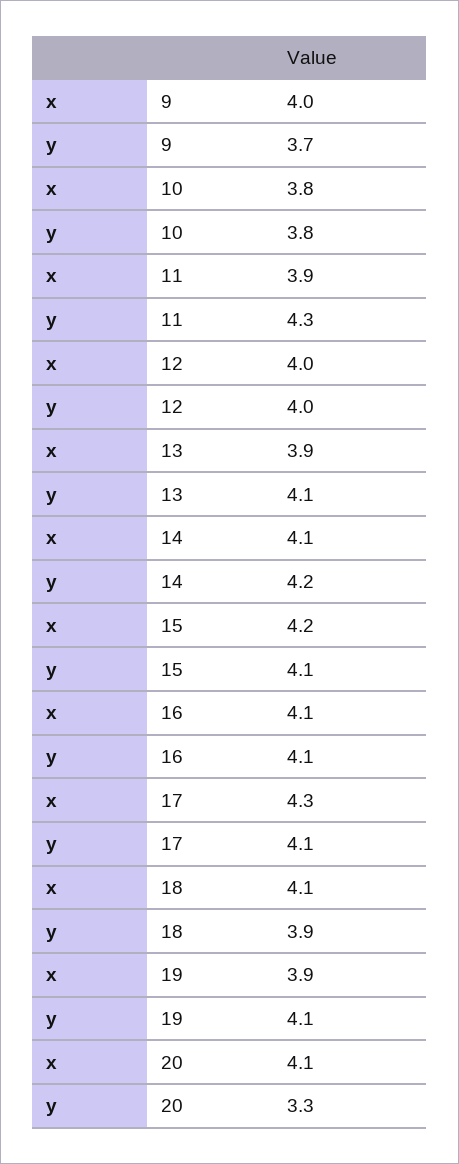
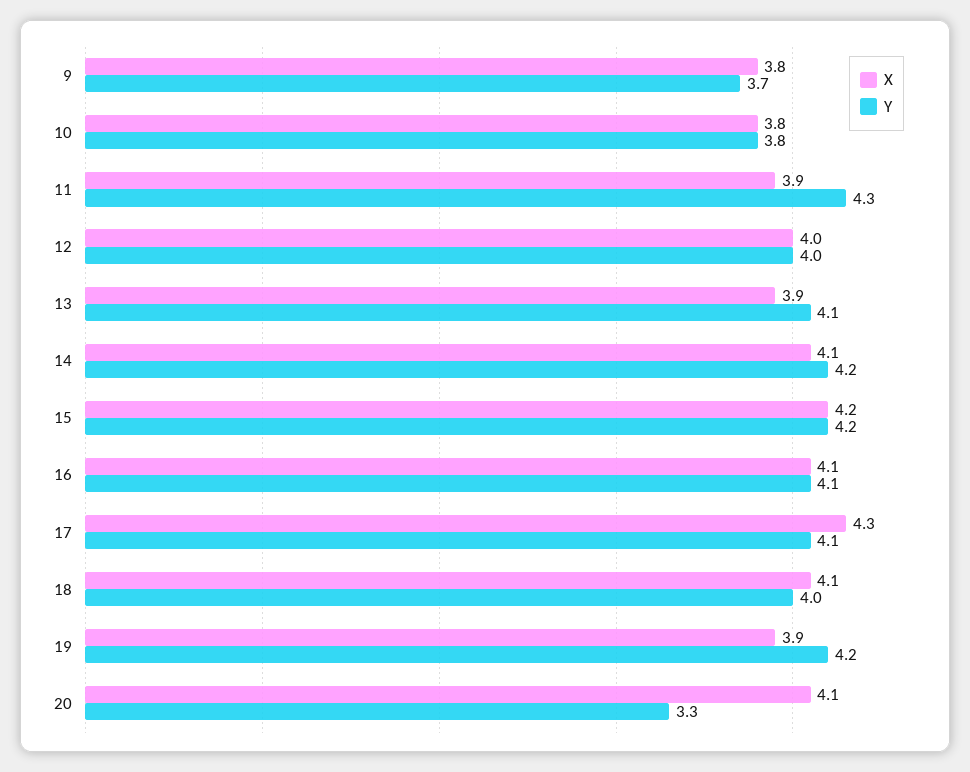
  {
    "x": {
-     "9": 4,
+     "9": 3.8,
      "10": 3.8,
      "11": 3.9,
      "12": 4,
      "13": 3.9,
      "14": 4.1,
      "15": 4.2,
      "16": 4.1,
      "17": 4.3,
      "18": 4.1,
      "19": 3.9,
      "20": 4.1
    },
    "y": {
      "9": 3.7,
      "10": 3.8,
      "11": 4.3,
      "12": 4,
      "13": 4.1,
      "14": 4.2,
-     "15": 4.1,
+     "15": 4.2,
      "16": 4.1,
      "17": 4.1,
-     "18": 3.9,
+     "18": 4,
-     "19": 4.1,
+     "19": 4.2,
      "20": 3.3
    }
  }

